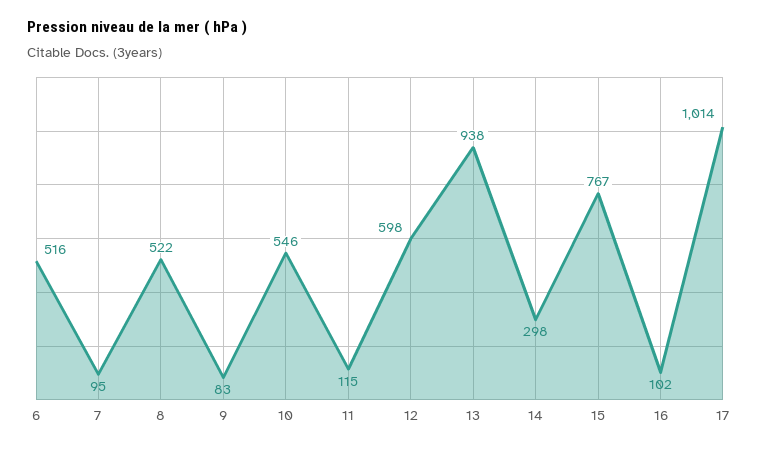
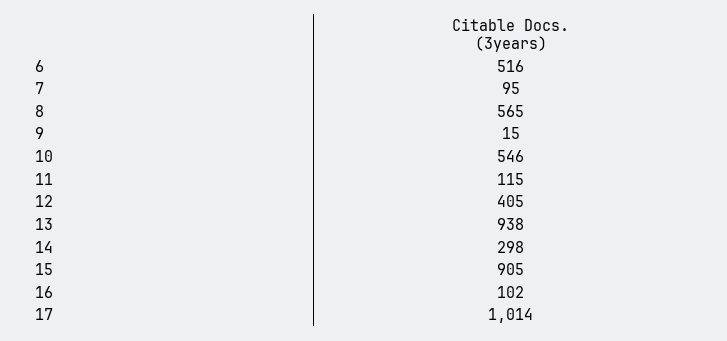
  {
    "6": 516,
    "7": 95,
-   "8": 522,
+   "8": 565,
-   "9": 83,
+   "9": 15,
    "10": 546,
    "11": 115,
-   "12": 598,
+   "12": 405,
    "13": 938,
    "14": 298,
-   "15": 767,
+   "15": 905,
    "16": 102,
    "17": 1014
  }

